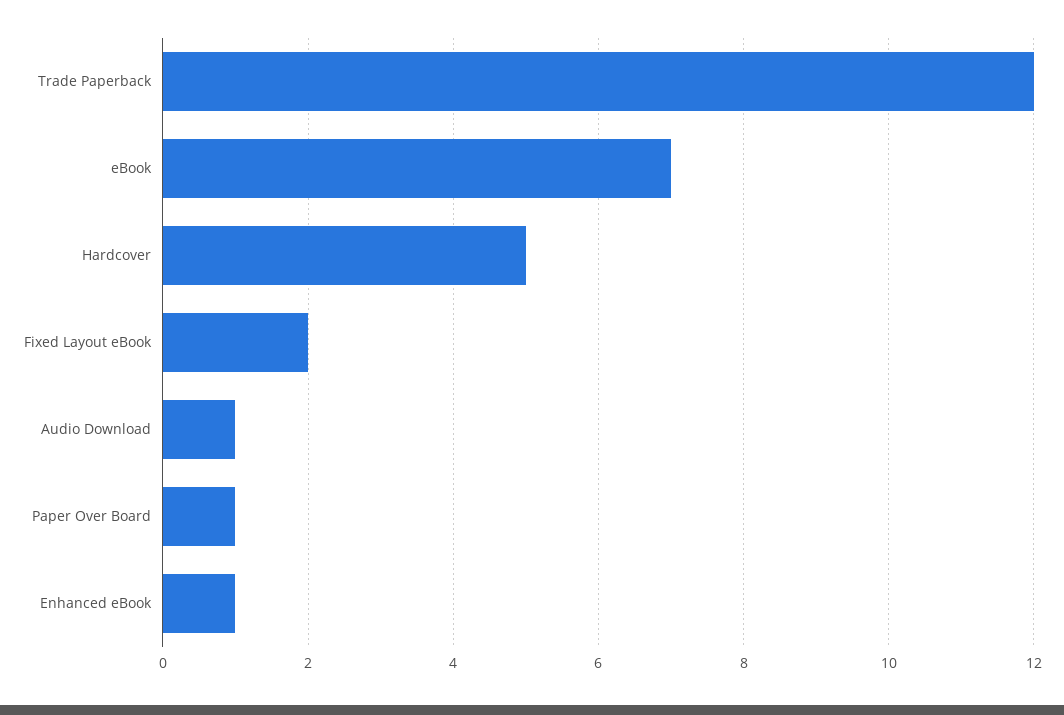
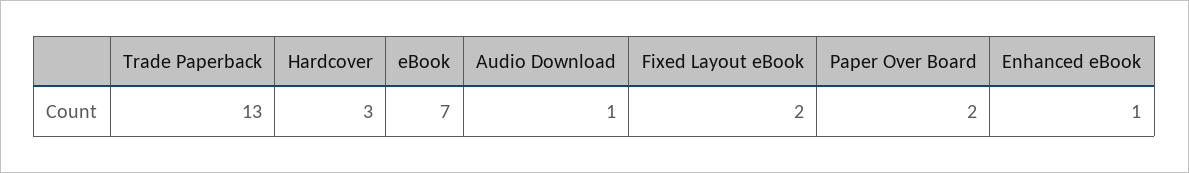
  {
-   "Trade Paperback": 12,
+   "Trade Paperback": 13,
    "eBook": 7,
-   "Hardcover": 5,
+   "Hardcover": 3,
    "Fixed Layout eBook": 2,
    "Audio Download": 1,
-   "Paper Over Board": 1,
+   "Paper Over Board": 2,
    "Enhanced eBook": 1
  }

